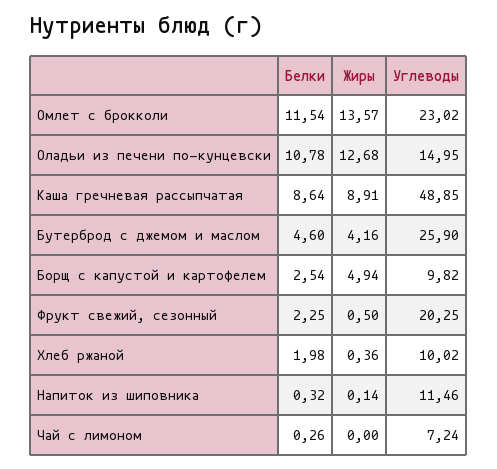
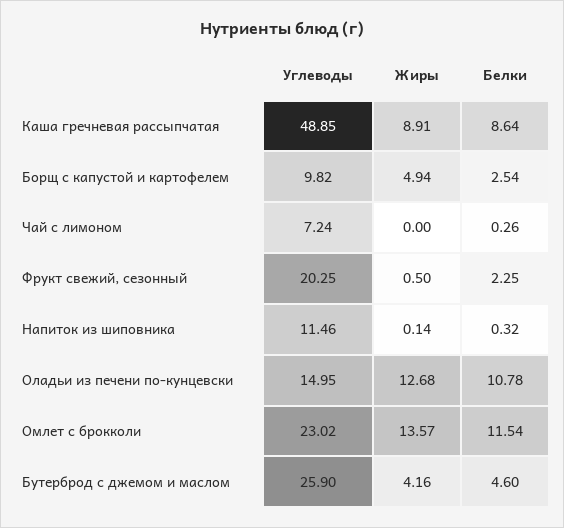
  {
    "Белки": {
      "Омлет с брокколи": 11.54,
      "Оладьи из печени по-кунцевски": 10.78,
      "Каша гречневая рассыпчатая": 8.64,
      "Бутерброд с джемом и маслом": 4.6,
      "Борщ с капустой и картофелем": 2.54,
      "Фрукт свежий, сезонный": 2.25,
-     "Хлеб ржаной": 1.98,
      "Напиток из шиповника": 0.32,
      "Чай с лимоном": 0.26
    },
    "Жиры": {
      "Омлет с брокколи": 13.57,
      "Оладьи из печени по-кунцевски": 12.68,
      "Каша гречневая рассыпчатая": 8.91,
      "Бутерброд с джемом и маслом": 4.16,
      "Борщ с капустой и картофелем": 4.94,
      "Фрукт свежий, сезонный": 0.5,
-     "Хлеб ржаной": 0.36,
      "Напиток из шиповника": 0.14,
      "Чай с лимоном": 0
    },
    "Углеводы": {
      "Омлет с брокколи": 23.02,
      "Оладьи из печени по-кунцевски": 14.95,
      "Каша гречневая рассыпчатая": 48.85,
      "Бутерброд с джемом и маслом": 25.9,
      "Борщ с капустой и картофелем": 9.82,
      "Фрукт свежий, сезонный": 20.25,
-     "Хлеб ржаной": 10.02,
      "Напиток из шиповника": 11.46,
      "Чай с лимоном": 7.24
    }
  }

